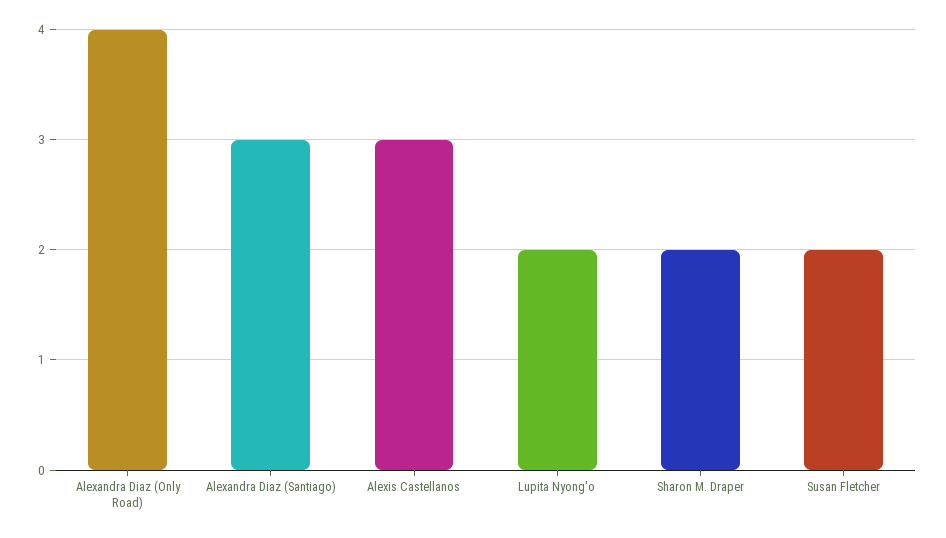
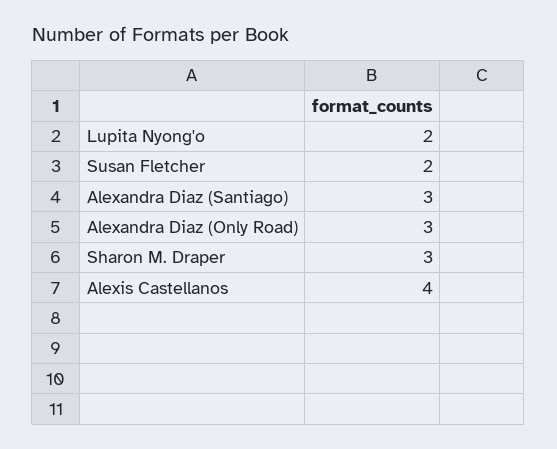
  {
-   "Alexandra Diaz (Only Road)": 4,
+   "Alexandra Diaz (Only Road)": 3,
    "Alexandra Diaz (Santiago)": 3,
-   "Alexis Castellanos": 3,
+   "Alexis Castellanos": 4,
    "Lupita Nyong'o": 2,
-   "Sharon M. Draper": 2,
+   "Sharon M. Draper": 3,
    "Susan Fletcher": 2
  }

